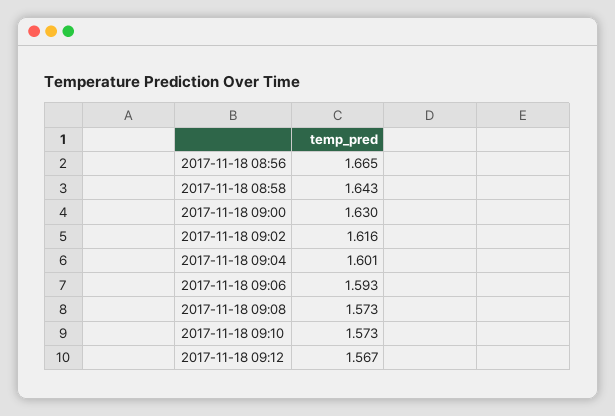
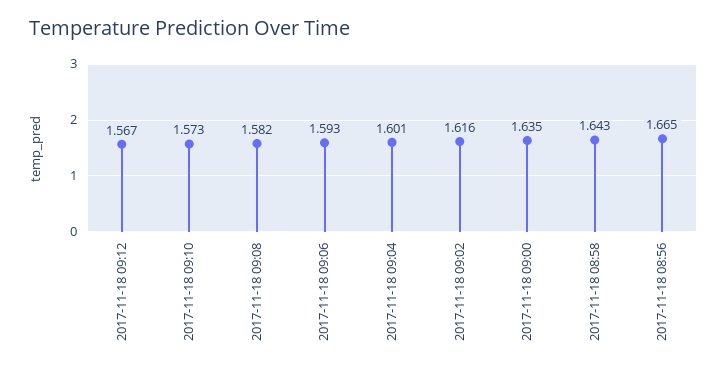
  {
    "2017-11-18 08:56": 1.665,
    "2017-11-18 08:58": 1.643,
-   "2017-11-18 09:00": 1.63,
+   "2017-11-18 09:00": 1.635,
    "2017-11-18 09:02": 1.616,
    "2017-11-18 09:04": 1.601,
    "2017-11-18 09:06": 1.593,
-   "2017-11-18 09:08": 1.573,
+   "2017-11-18 09:08": 1.582,
    "2017-11-18 09:10": 1.573,
    "2017-11-18 09:12": 1.567
  }

